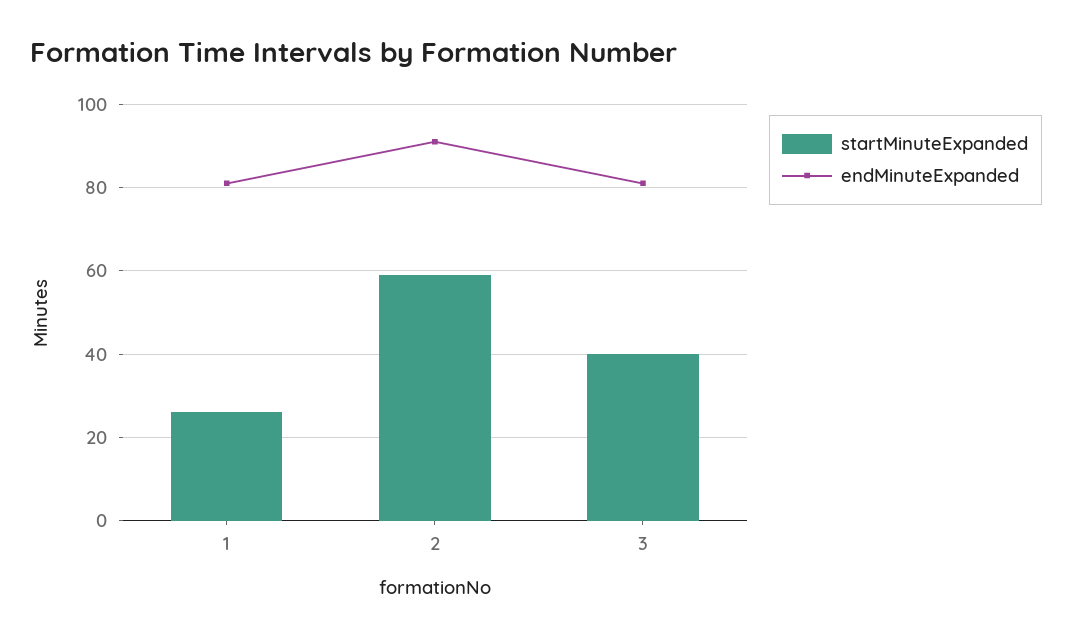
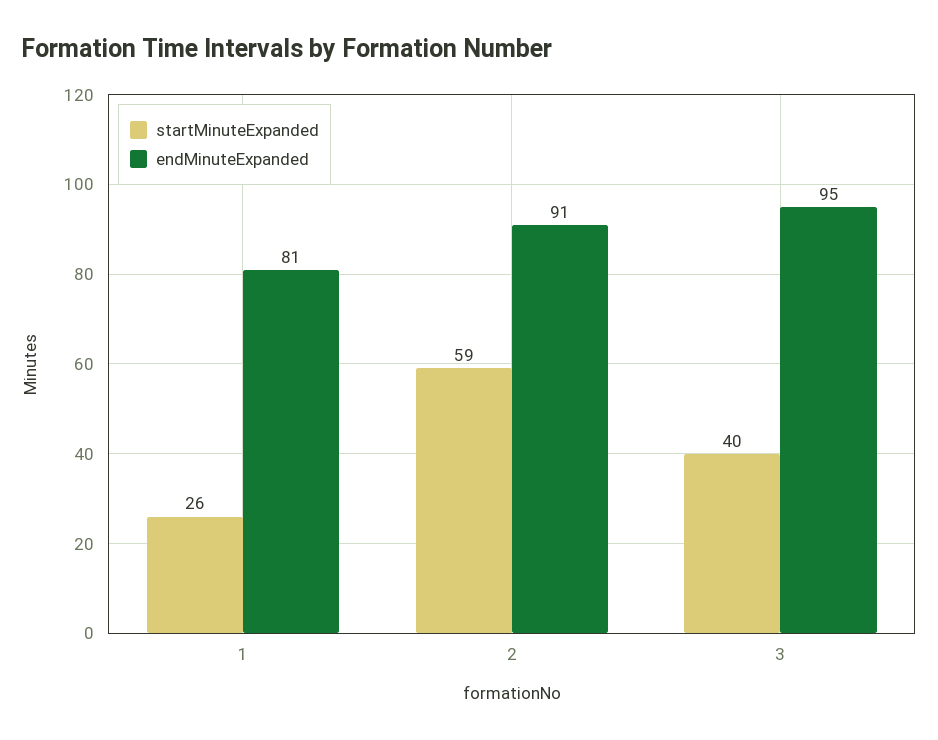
  {
    "startMinuteExpanded": {
      "1": 26,
      "2": 59,
      "3": 40
    },
    "endMinuteExpanded": {
      "1": 81,
      "2": 91,
-     "3": 80
+     "3": 95
    }
  }

